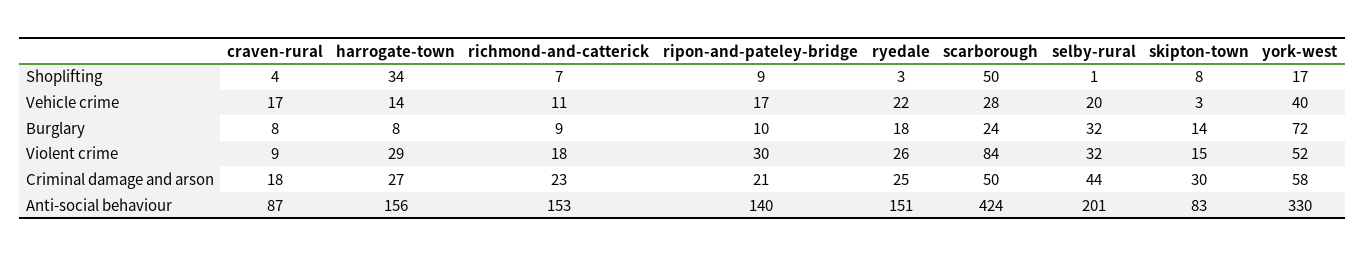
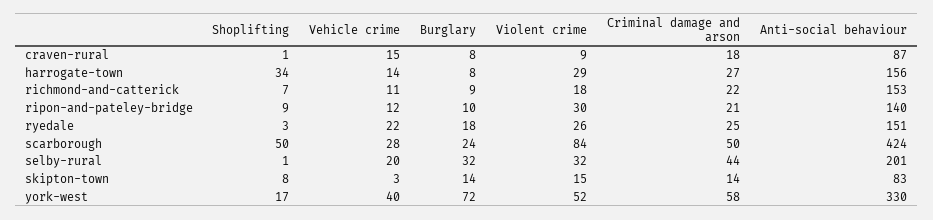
  {
    "craven-rural": {
-     "Shoplifting": 4,
+     "Shoplifting": 1,
-     "Vehicle crime": 17,
+     "Vehicle crime": 15,
      "Burglary": 8,
      "Violent crime": 9,
      "Criminal damage and arson": 18,
      "Anti-social behaviour": 87
    },
    "harrogate-town": {
      "Shoplifting": 34,
      "Vehicle crime": 14,
      "Burglary": 8,
      "Violent crime": 29,
      "Criminal damage and arson": 27,
      "Anti-social behaviour": 156
    },
    "richmond-and-catterick": {
      "Shoplifting": 7,
      "Vehicle crime": 11,
      "Burglary": 9,
      "Violent crime": 18,
-     "Criminal damage and arson": 23,
+     "Criminal damage and arson": 22,
      "Anti-social behaviour": 153
    },
    "ripon-and-pateley-bridge": {
      "Shoplifting": 9,
-     "Vehicle crime": 17,
+     "Vehicle crime": 12,
      "Burglary": 10,
      "Violent crime": 30,
      "Criminal damage and arson": 21,
      "Anti-social behaviour": 140
    },
    "ryedale": {
      "Shoplifting": 3,
      "Vehicle crime": 22,
      "Burglary": 18,
      "Violent crime": 26,
      "Criminal damage and arson": 25,
      "Anti-social behaviour": 151
    },
    "scarborough": {
      "Shoplifting": 50,
      "Vehicle crime": 28,
      "Burglary": 24,
      "Violent crime": 84,
      "Criminal damage and arson": 50,
      "Anti-social behaviour": 424
    },
    "selby-rural": {
      "Shoplifting": 1,
      "Vehicle crime": 20,
      "Burglary": 32,
      "Violent crime": 32,
      "Criminal damage and arson": 44,
      "Anti-social behaviour": 201
    },
    "skipton-town": {
      "Shoplifting": 8,
      "Vehicle crime": 3,
      "Burglary": 14,
      "Violent crime": 15,
-     "Criminal damage and arson": 30,
+     "Criminal damage and arson": 14,
      "Anti-social behaviour": 83
    },
    "york-west": {
      "Shoplifting": 17,
      "Vehicle crime": 40,
      "Burglary": 72,
      "Violent crime": 52,
      "Criminal damage and arson": 58,
      "Anti-social behaviour": 330
    }
  }

